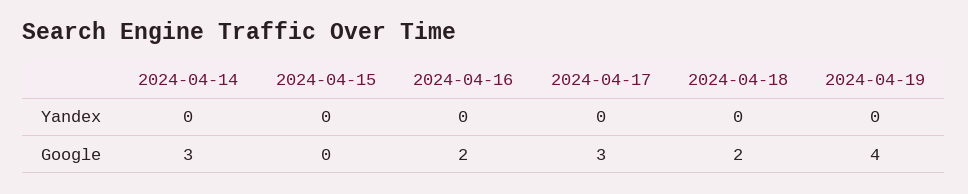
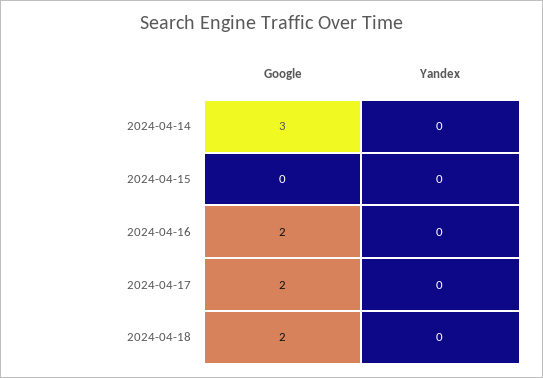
  {
    "2024-04-14": {
      "Yandex": 0,
      "Google": 3
    },
    "2024-04-15": {
      "Yandex": 0,
      "Google": 0
    },
    "2024-04-16": {
      "Yandex": 0,
      "Google": 2
    },
    "2024-04-17": {
      "Yandex": 0,
-     "Google": 3
+     "Google": 2
    },
    "2024-04-18": {
      "Yandex": 0,
      "Google": 2
-   },
+   }
-   "2024-04-19": {
-     "Yandex": 0,
-     "Google": 4
-   }
  }

